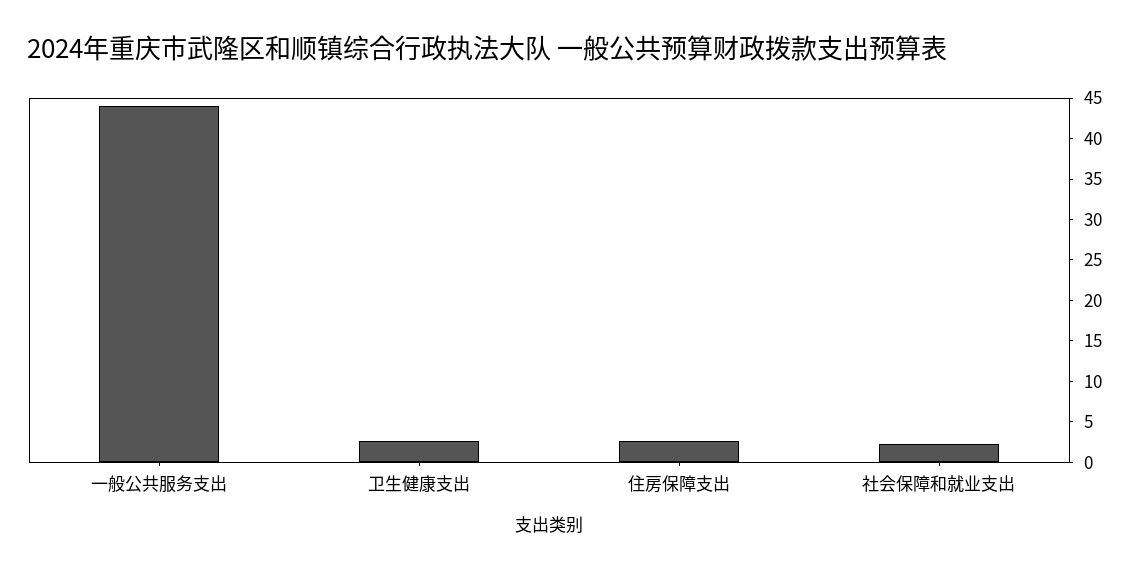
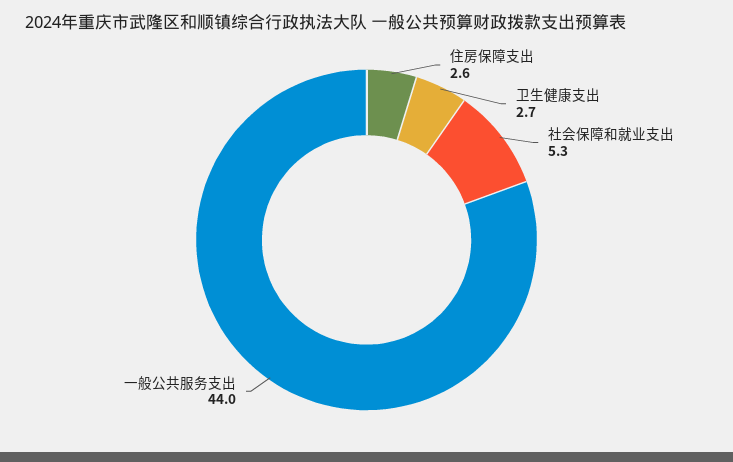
  {
    "一般公共服务支出": 44,
    "卫生健康支出": 2.7,
    "住房保障支出": 2.6,
-   "社会保障和就业支出": 2
+   "社会保障和就业支出": 5.3
  }

